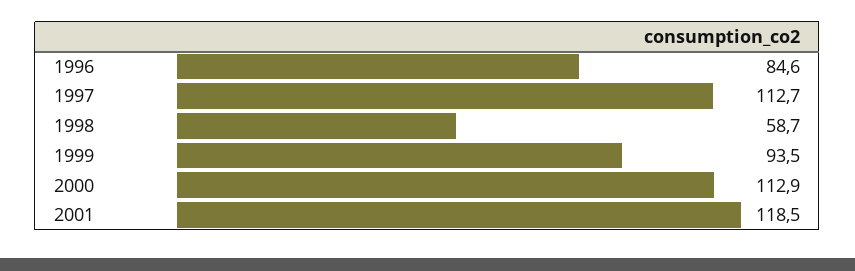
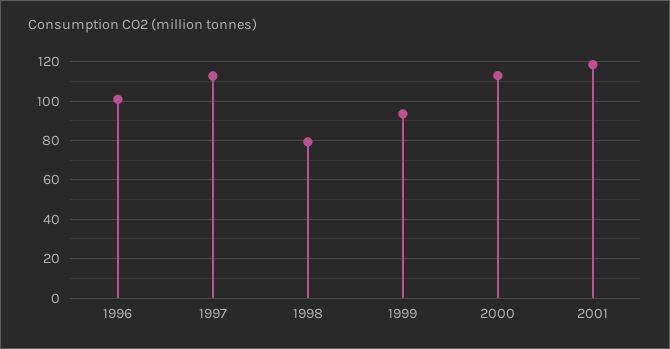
  {
-   "1996": 84.6,
+   "1996": 100,
    "1997": 112.7,
-   "1998": 58.7,
+   "1998": 80,
    "1999": 93.5,
    "2000": 112.9,
    "2001": 118.5
  }

